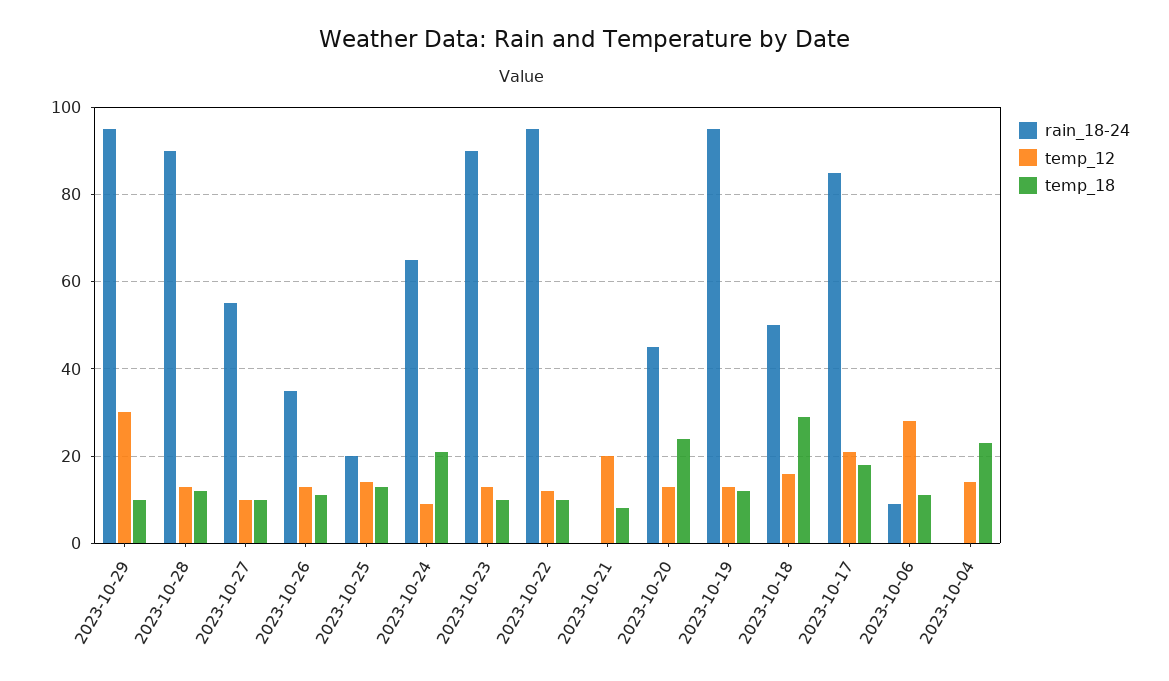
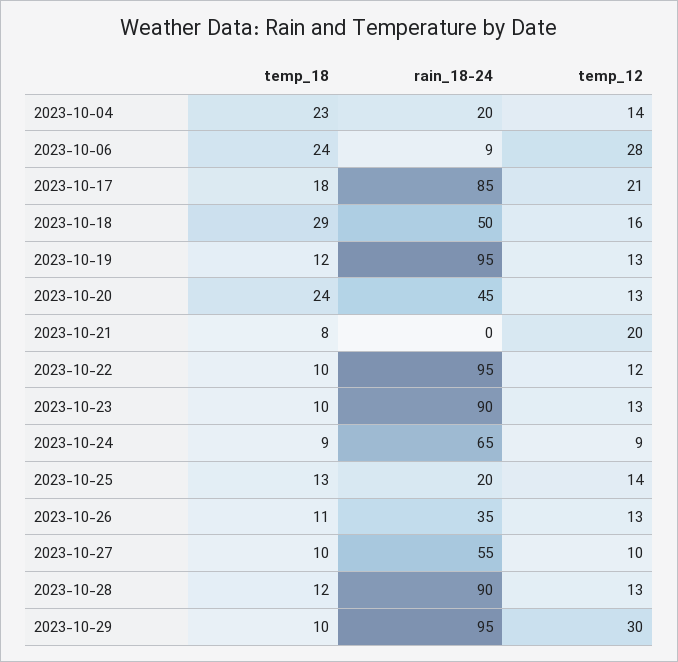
  {
    "rain_18-24": {
      "2023-10-29": 95,
      "2023-10-28": 90,
      "2023-10-27": 55,
      "2023-10-26": 35,
      "2023-10-25": 20,
      "2023-10-24": 65,
      "2023-10-23": 90,
      "2023-10-22": 95,
      "2023-10-21": 0,
      "2023-10-20": 45,
      "2023-10-19": 95,
      "2023-10-18": 50,
      "2023-10-17": 85,
      "2023-10-06": 9,
-     "2023-10-04": 0
+     "2023-10-04": 20
    },
    "temp_12": {
      "2023-10-29": 30,
      "2023-10-28": 13,
      "2023-10-27": 10,
      "2023-10-26": 13,
      "2023-10-25": 14,
      "2023-10-24": 9,
      "2023-10-23": 13,
      "2023-10-22": 12,
      "2023-10-21": 20,
      "2023-10-20": 13,
      "2023-10-19": 13,
      "2023-10-18": 16,
      "2023-10-17": 21,
      "2023-10-06": 28,
      "2023-10-04": 14
    },
    "temp_18": {
      "2023-10-29": 10,
      "2023-10-28": 12,
      "2023-10-27": 10,
      "2023-10-26": 11,
      "2023-10-25": 13,
-     "2023-10-24": 20,
+     "2023-10-24": 9,
      "2023-10-23": 10,
      "2023-10-22": 10,
      "2023-10-21": 8,
      "2023-10-20": 24,
      "2023-10-19": 12,
      "2023-10-18": 29,
      "2023-10-17": 18,
-     "2023-10-06": 10,
+     "2023-10-06": 24,
      "2023-10-04": 23
    }
  }

